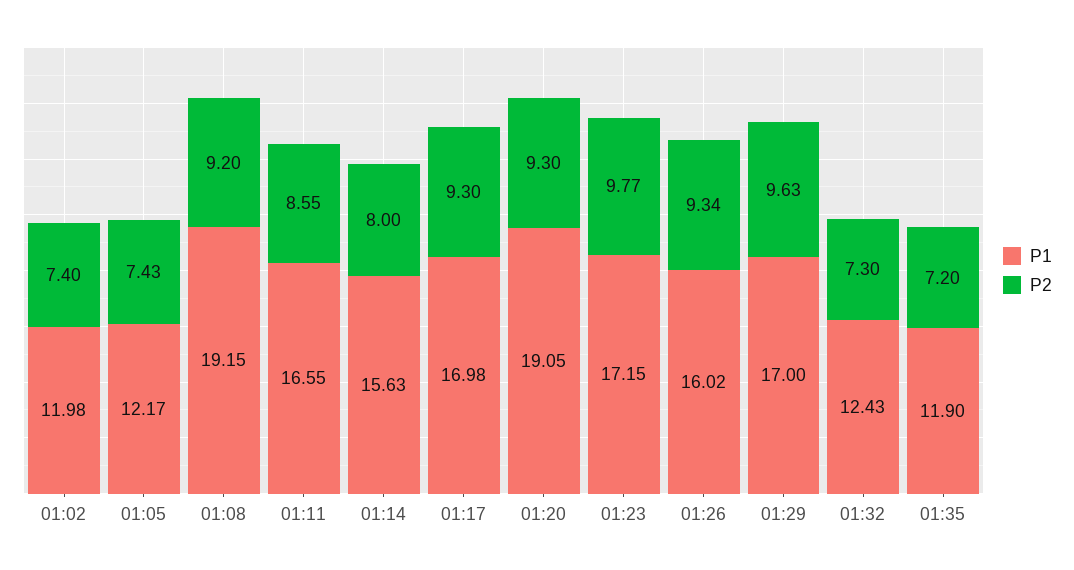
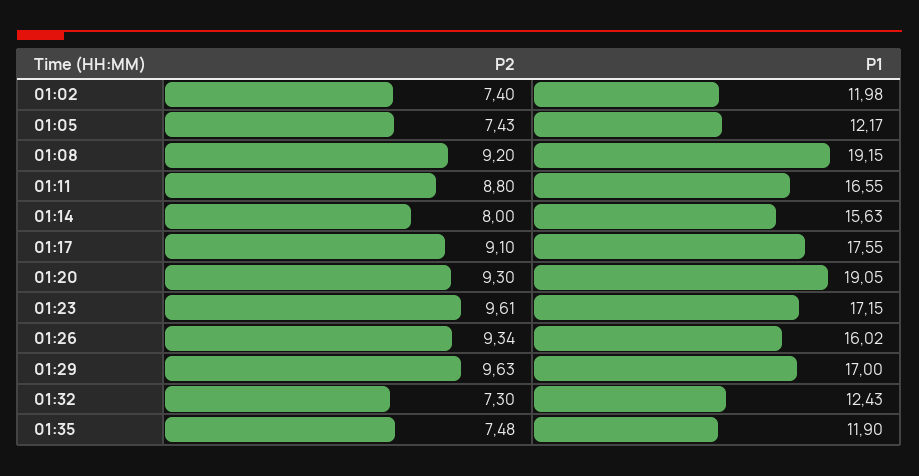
  {
    "P1": {
      "01:02": 11.98,
      "01:05": 12.17,
      "01:08": 19.15,
      "01:11": 16.55,
      "01:14": 15.63,
-     "01:17": 16.98,
+     "01:17": 17.55,
      "01:20": 19.05,
      "01:23": 17.15,
      "01:26": 16.02,
      "01:29": 17,
      "01:32": 12.43,
      "01:35": 11.9
    },
    "P2": {
      "01:02": 7.4,
      "01:05": 7.43,
      "01:08": 9.2,
-     "01:11": 8.55,
+     "01:11": 8.8,
      "01:14": 8,
-     "01:17": 9.3,
+     "01:17": 9.1,
      "01:20": 9.3,
-     "01:23": 9.77,
+     "01:23": 9.61,
      "01:26": 9.34,
      "01:29": 9.63,
      "01:32": 7.3,
-     "01:35": 7.2
+     "01:35": 7.48
    }
  }

